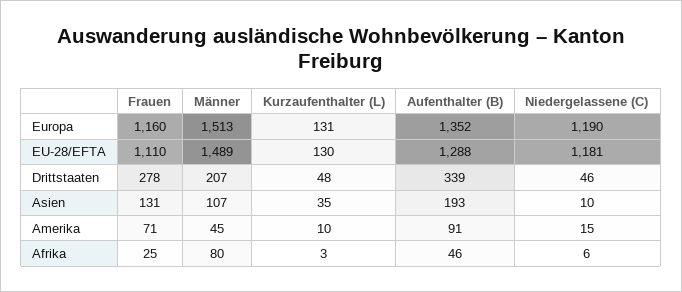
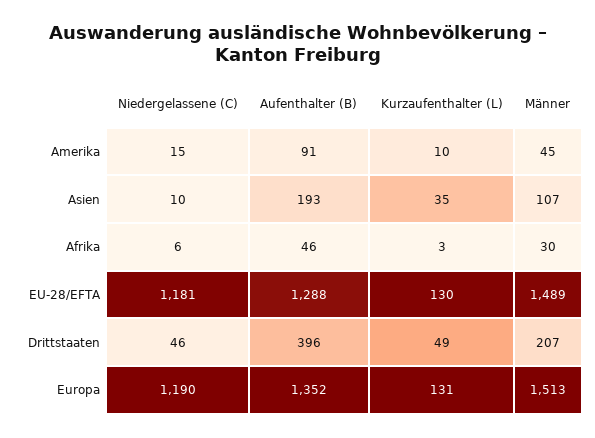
  {
-   "Frauen": {
-     "Europa": 1160,
-     "EU-28/EFTA": 1110,
-     "Drittstaaten": 278,
-     "Asien": 131,
-     "Amerika": 71,
-     "Afrika": 25
-   },
    "Männer": {
      "Europa": 1513,
      "EU-28/EFTA": 1489,
      "Drittstaaten": 207,
      "Asien": 107,
      "Amerika": 45,
-     "Afrika": 80
+     "Afrika": 30
    },
    "Kurzaufenthalter (L)": {
      "Europa": 131,
      "EU-28/EFTA": 130,
-     "Drittstaaten": 48,
+     "Drittstaaten": 49,
      "Asien": 35,
      "Amerika": 10,
      "Afrika": 3
    },
    "Aufenthalter (B)": {
      "Europa": 1352,
      "EU-28/EFTA": 1288,
-     "Drittstaaten": 339,
+     "Drittstaaten": 396,
      "Asien": 193,
      "Amerika": 91,
      "Afrika": 46
    },
    "Niedergelassene (C)": {
      "Europa": 1190,
      "EU-28/EFTA": 1181,
      "Drittstaaten": 46,
      "Asien": 10,
      "Amerika": 15,
      "Afrika": 6
    }
  }

